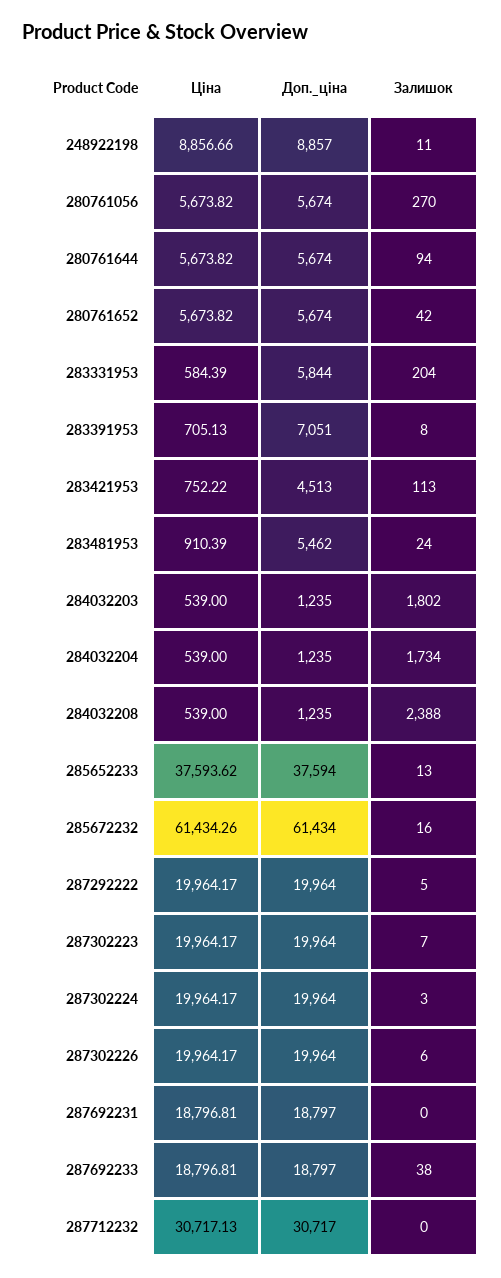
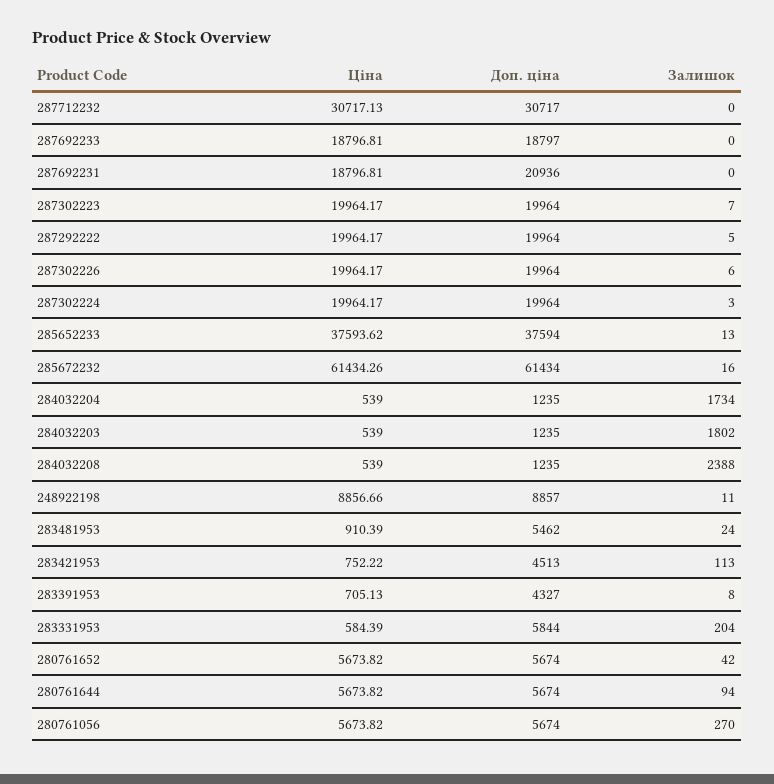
  {
    "Ціна": {
      "248922198": 8856.66,
      "280761056": 5673.82,
      "280761644": 5673.82,
      "280761652": 5673.82,
      "283331953": 584.39,
      "283391953": 705.13,
      "283421953": 752.22,
      "283481953": 910.39,
      "284032203": 539,
      "284032204": 539,
      "284032208": 539,
      "285652233": 37593.62,
      "285672232": 61434.26,
      "287292222": 19964.17,
      "287302223": 19964.17,
      "287302224": 19964.17,
      "287302226": 19964.17,
      "287692231": 18796.81,
      "287692233": 18796.81,
      "287712232": 30717.13
    },
    "Доп._ціна": {
      "248922198": 8857,
      "280761056": 5674,
      "280761644": 5674,
      "280761652": 5674,
      "283331953": 5844,
-     "283391953": 7051,
+     "283391953": 4327,
      "283421953": 4513,
      "283481953": 5462,
      "284032203": 1235,
      "284032204": 1235,
      "284032208": 1235,
      "285652233": 37594,
      "285672232": 61434,
      "287292222": 19964,
      "287302223": 19964,
      "287302224": 19964,
      "287302226": 19964,
-     "287692231": 18797,
+     "287692231": 20936,
      "287692233": 18797,
      "287712232": 30717
    },
    "Залишок": {
      "248922198": 11,
      "280761056": 270,
      "280761644": 94,
      "280761652": 42,
      "283331953": 204,
      "283391953": 8,
      "283421953": 113,
      "283481953": 24,
      "284032203": 1802,
      "284032204": 1734,
      "284032208": 2388,
      "285652233": 13,
      "285672232": 16,
      "287292222": 5,
      "287302223": 7,
      "287302224": 3,
      "287302226": 6,
      "287692231": 0,
-     "287692233": 38,
+     "287692233": 0,
      "287712232": 0
    }
  }

